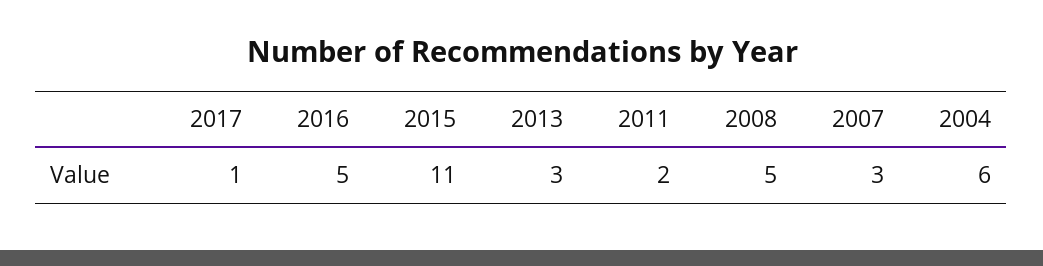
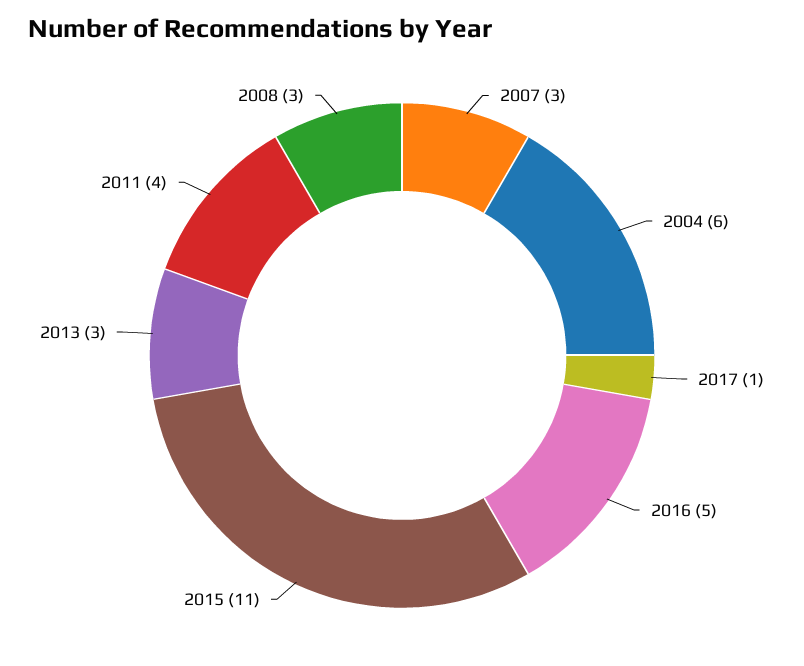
  {
    "2017": 1,
    "2016": 5,
    "2015": 11,
    "2013": 3,
-   "2011": 2,
+   "2011": 4,
-   "2008": 5,
+   "2008": 3,
    "2007": 3,
    "2004": 6
  }

